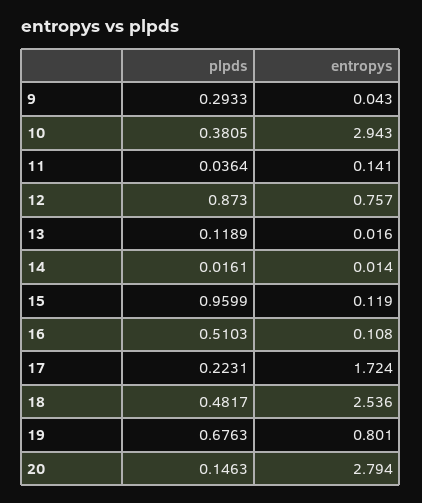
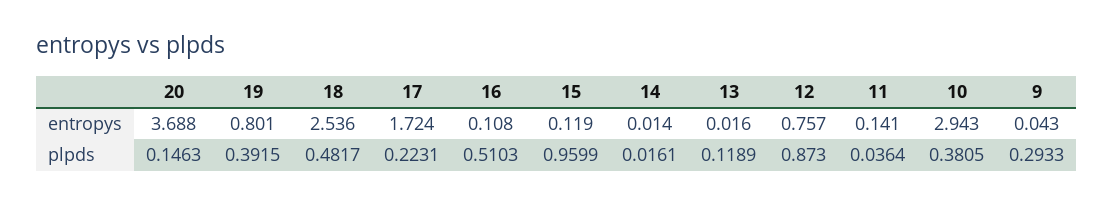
  {
    "plpds": {
      "9": 0.2933,
      "10": 0.3805,
      "11": 0.0364,
      "12": 0.873,
      "13": 0.1189,
      "14": 0.0161,
      "15": 0.9599,
      "16": 0.5103,
      "17": 0.2231,
      "18": 0.4817,
-     "19": 0.6763,
+     "19": 0.3915,
      "20": 0.1463
    },
    "entropys": {
      "9": 0.043,
      "10": 2.943,
      "11": 0.141,
      "12": 0.757,
      "13": 0.016,
      "14": 0.014,
      "15": 0.119,
      "16": 0.108,
      "17": 1.724,
      "18": 2.536,
      "19": 0.801,
-     "20": 2.794
+     "20": 3.688
    }
  }

